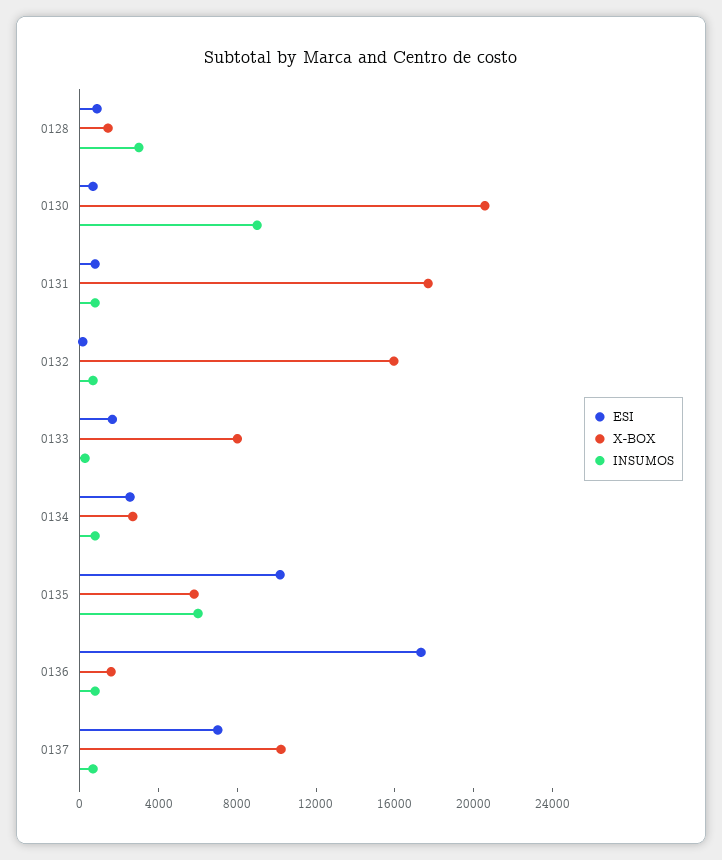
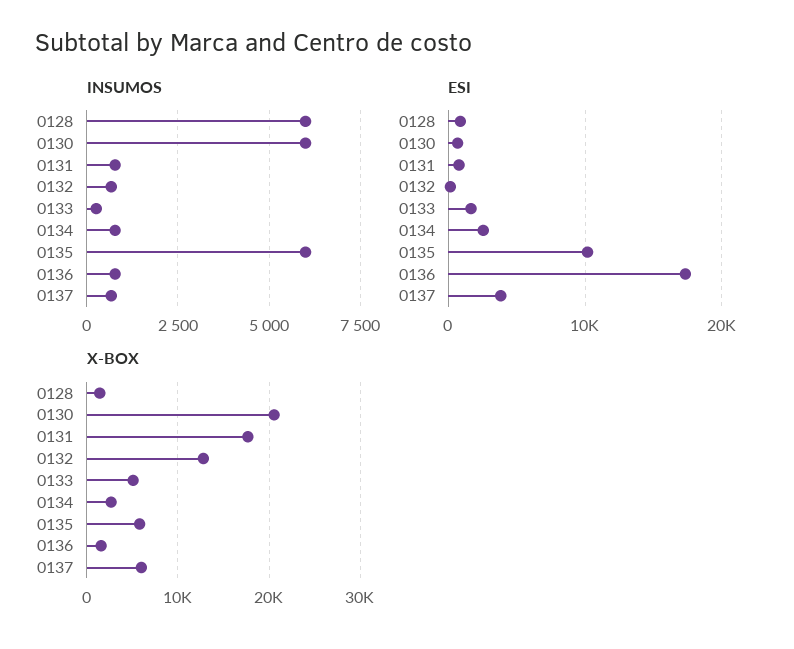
  {
    "ESI": {
      "0128": 1000,
      "0130": 1000,
      "0131": 1000,
      "0132": 0,
      "0133": 2000,
      "0134": 3000,
      "0135": 10000,
      "0136": 17000,
-     "0137": 7000
+     "0137": 4000
    },
    "X-BOX": {
      "0128": 1000,
      "0130": 21000,
      "0131": 18000,
-     "0132": 16000,
+     "0132": 13000,
-     "0133": 8000,
+     "0133": 5000,
      "0134": 3000,
      "0135": 6000,
      "0136": 2000,
-     "0137": 10000
+     "0137": 6000
    },
    "INSUMOS": {
-     "0128": 3000,
+     "0128": 6000,
-     "0130": 9000,
+     "0130": 6000,
      "0131": 750,
      "0132": 750,
      "0133": 250,
      "0134": 750,
      "0135": 6000,
      "0136": 750,
      "0137": 750
    }
  }

